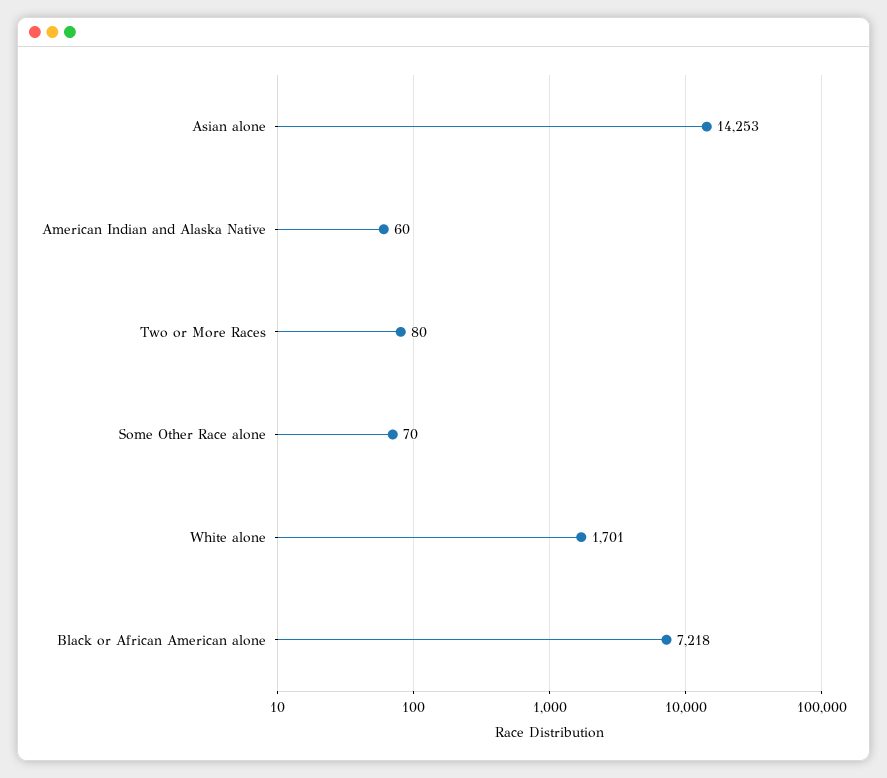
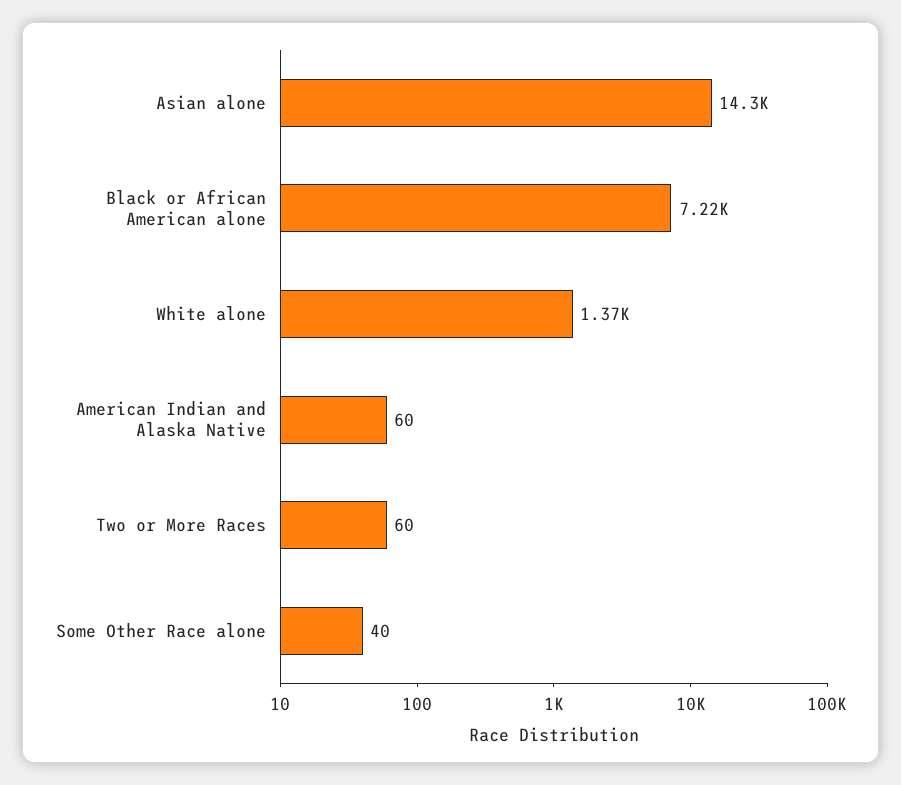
  {
    "Asian alone": 14253,
    "American Indian and Alaska Native": 60,
-   "Two or More Races": 80,
+   "Two or More Races": 60,
-   "Some Other Race alone": 70,
+   "Some Other Race alone": 40,
-   "White alone": 1701,
+   "White alone": 1370,
    "Black or African American alone": 7218
  }

